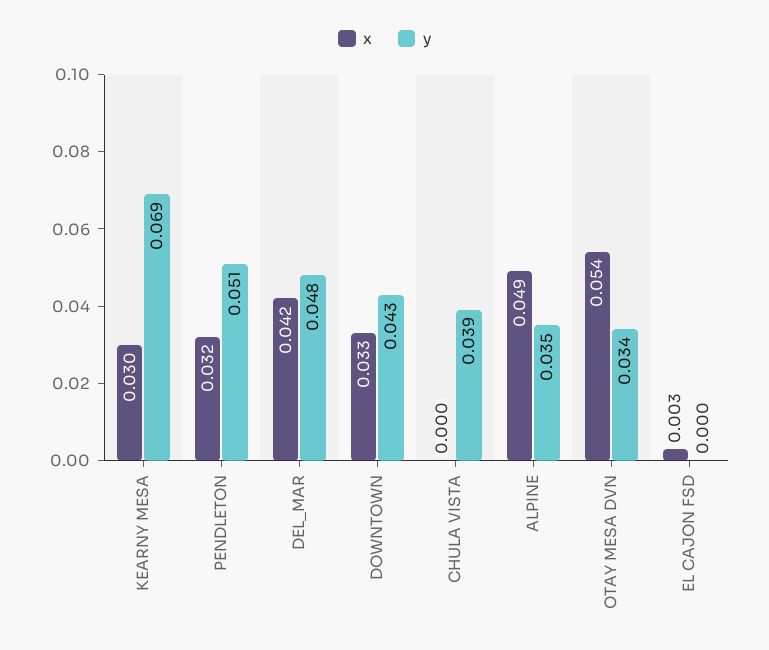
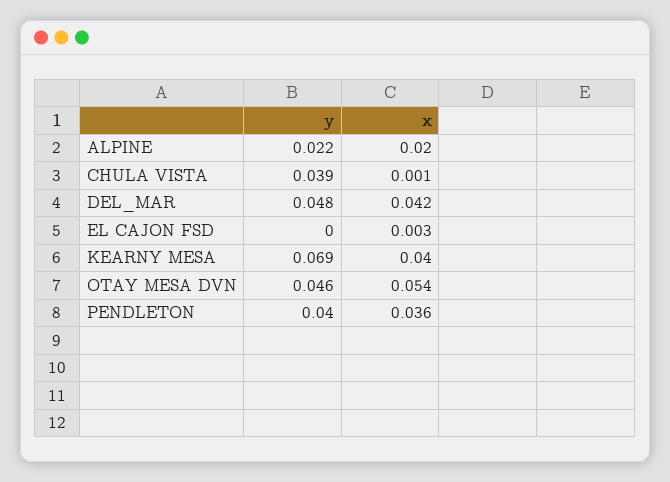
  {
    "x": {
-     "KEARNY MESA": 0.03,
+     "KEARNY MESA": 0.04,
-     "PENDLETON": 0.032,
+     "PENDLETON": 0.036,
      "DEL_MAR": 0.042,
-     "DOWNTOWN": 0.033,
-     "CHULA VISTA": 0,
+     "CHULA VISTA": 0.001,
-     "ALPINE": 0.049,
+     "ALPINE": 0.02,
      "OTAY MESA DVN": 0.054,
      "EL CAJON FSD": 0.003
    },
    "y": {
      "KEARNY MESA": 0.069,
-     "PENDLETON": 0.051,
+     "PENDLETON": 0.04,
      "DEL_MAR": 0.048,
-     "DOWNTOWN": 0.043,
      "CHULA VISTA": 0.039,
-     "ALPINE": 0.035,
+     "ALPINE": 0.022,
-     "OTAY MESA DVN": 0.034,
+     "OTAY MESA DVN": 0.046,
      "EL CAJON FSD": 0
    }
  }

